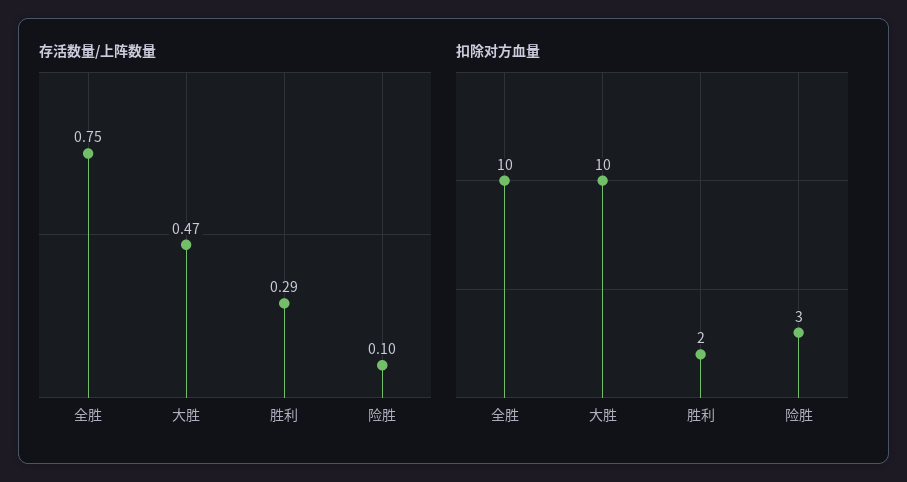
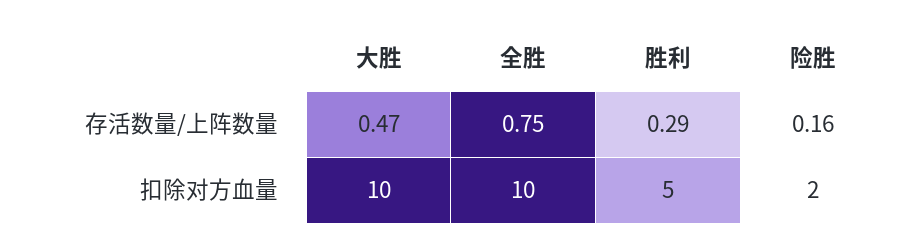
  {
    "存活数量/上阵数量": {
      "全胜": 0.75,
      "大胜": 0.47,
      "胜利": 0.29,
-     "险胜": 0.1
+     "险胜": 0.16
    },
    "扣除对方血量": {
      "全胜": 10,
      "大胜": 10,
-     "胜利": 2,
+     "胜利": 5,
-     "险胜": 3
+     "险胜": 2
    }
  }

